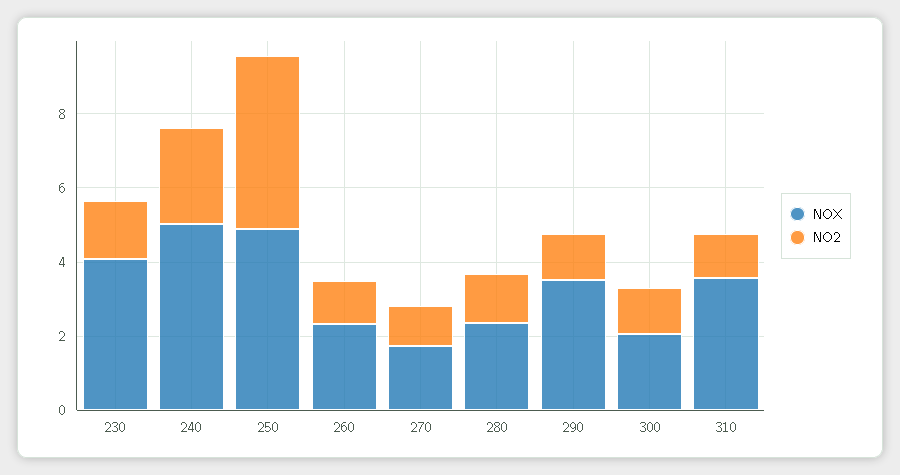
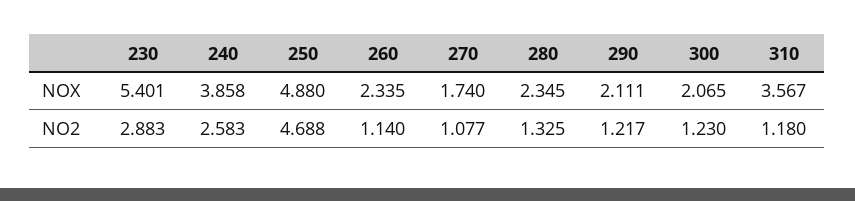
  {
    "NOX": {
-     "230": 4,
+     "230": 5.401,
-     "240": 5,
+     "240": 3.858,
      "250": 4.88,
      "260": 2.335,
      "270": 1.74,
      "280": 2.345,
-     "290": 3.5,
+     "290": 2.111,
      "300": 2.065,
      "310": 3.567
    },
    "NO2": {
-     "230": 1.5,
+     "230": 2.883,
      "240": 2.583,
      "250": 4.688,
      "260": 1.14,
      "270": 1.077,
      "280": 1.325,
      "290": 1.217,
      "300": 1.23,
      "310": 1.18
    }
  }

